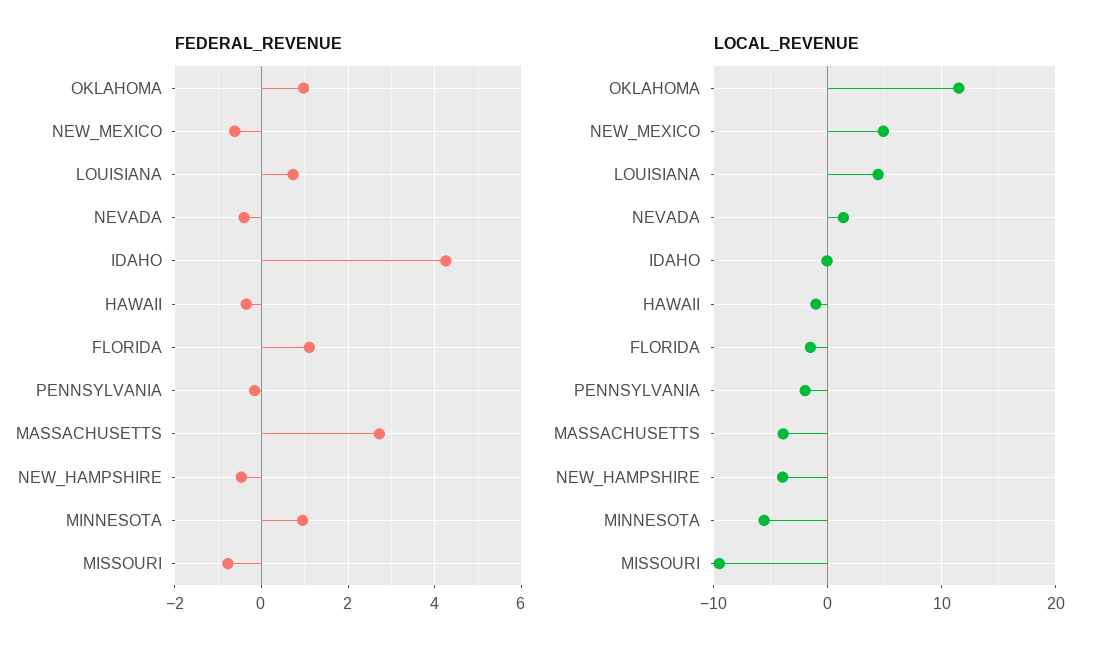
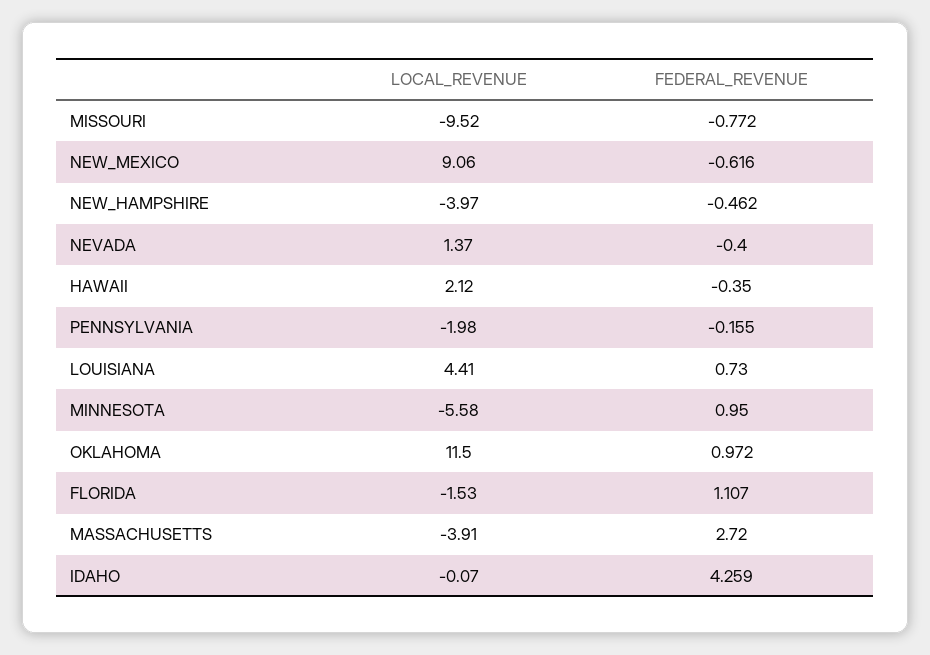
  {
    "FEDERAL_REVENUE": {
      "OKLAHOMA": 0.972,
      "NEW_MEXICO": -0.616,
      "LOUISIANA": 0.73,
      "NEVADA": -0.4,
      "IDAHO": 4.259,
      "HAWAII": -0.35,
      "FLORIDA": 1.107,
      "PENNSYLVANIA": -0.155,
      "MASSACHUSETTS": 2.72,
      "NEW_HAMPSHIRE": -0.462,
      "MINNESOTA": 0.95,
      "MISSOURI": -0.772
    },
    "LOCAL_REVENUE": {
      "OKLAHOMA": 11.5,
-     "NEW_MEXICO": 5,
+     "NEW_MEXICO": 9.06,
      "LOUISIANA": 4.41,
      "NEVADA": 1.37,
      "IDAHO": -0.07,
-     "HAWAII": -1,
+     "HAWAII": 2.12,
      "FLORIDA": -1.53,
      "PENNSYLVANIA": -1.98,
      "MASSACHUSETTS": -3.91,
      "NEW_HAMPSHIRE": -3.97,
      "MINNESOTA": -5.58,
      "MISSOURI": -9.52
    }
  }

